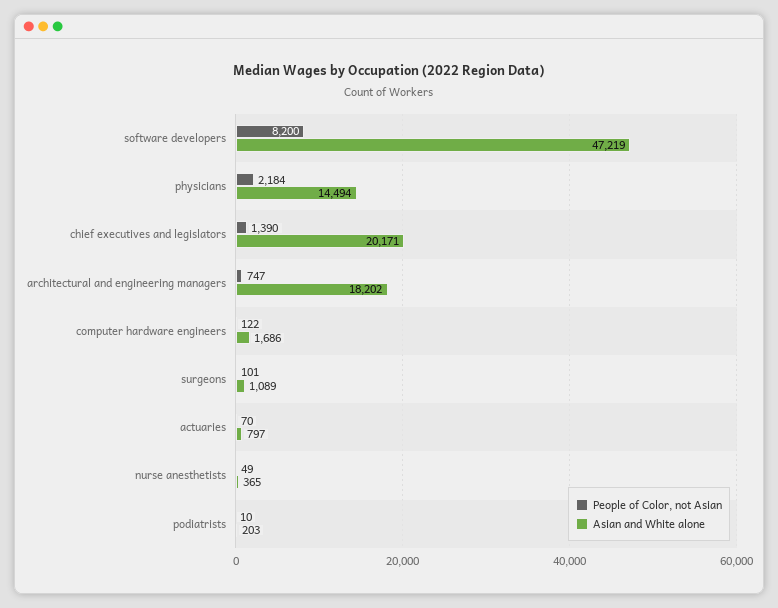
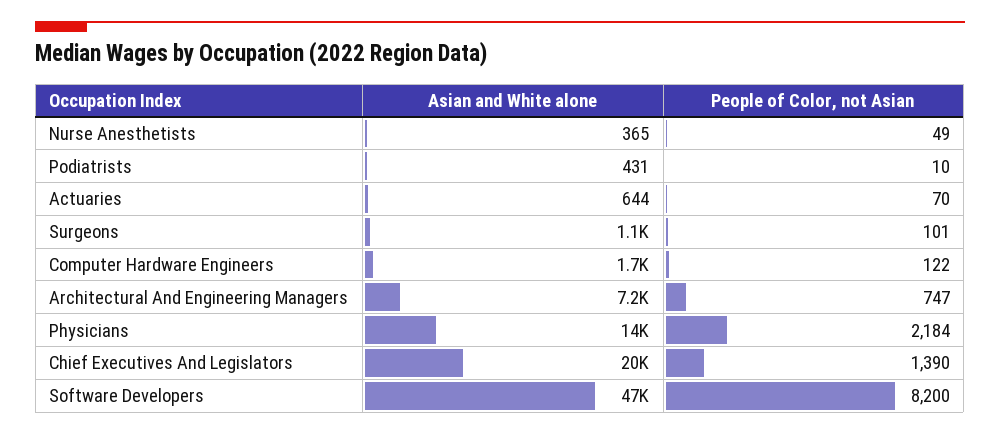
  {
    "People of Color, not Asian": {
      "software developers": 8200,
      "physicians": 2184,
      "chief executives and legislators": 1390,
      "architectural and engineering managers": 747,
      "computer hardware engineers": 122,
      "surgeons": 101,
      "actuaries": 70,
      "nurse anesthetists": 49,
      "podiatrists": 10
    },
    "Asian and White alone": {
      "software developers": 47219,
      "physicians": 14494,
      "chief executives and legislators": 20171,
-     "architectural and engineering managers": 18202,
+     "architectural and engineering managers": 7200,
      "computer hardware engineers": 1686,
      "surgeons": 1089,
-     "actuaries": 797,
+     "actuaries": 644,
      "nurse anesthetists": 365,
-     "podiatrists": 203
+     "podiatrists": 431
    }
  }

